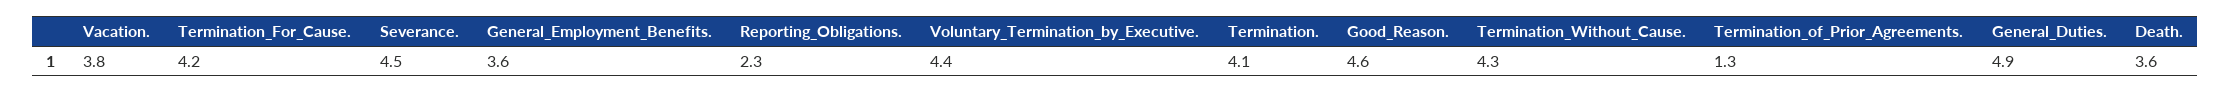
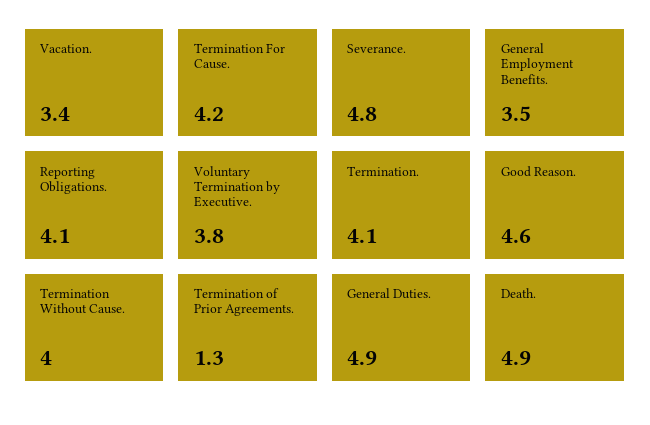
  {
-   "Vacation.": 3.8,
+   "Vacation.": 3.4,
    "Termination_For_Cause.": 4.2,
-   "Severance.": 4.5,
+   "Severance.": 4.8,
-   "General_Employment_Benefits.": 3.6,
+   "General_Employment_Benefits.": 3.5,
-   "Reporting_Obligations.": 2.3,
+   "Reporting_Obligations.": 4.1,
-   "Voluntary_Termination_by_Executive.": 4.4,
+   "Voluntary_Termination_by_Executive.": 3.8,
    "Termination.": 4.1,
    "Good_Reason.": 4.6,
-   "Termination_Without_Cause.": 4.3,
+   "Termination_Without_Cause.": 4,
    "Termination_of_Prior_Agreements.": 1.3,
    "General_Duties.": 4.9,
-   "Death.": 3.6
+   "Death.": 4.9
  }

